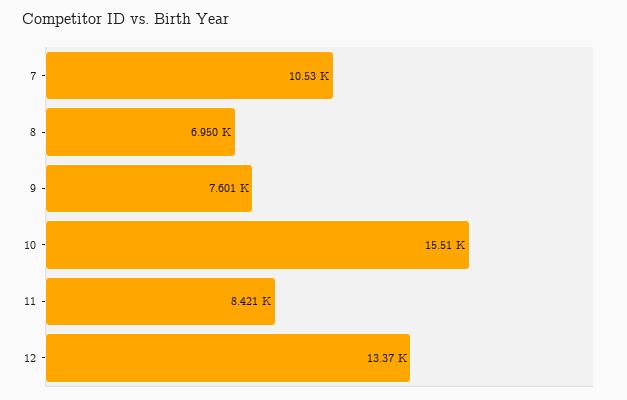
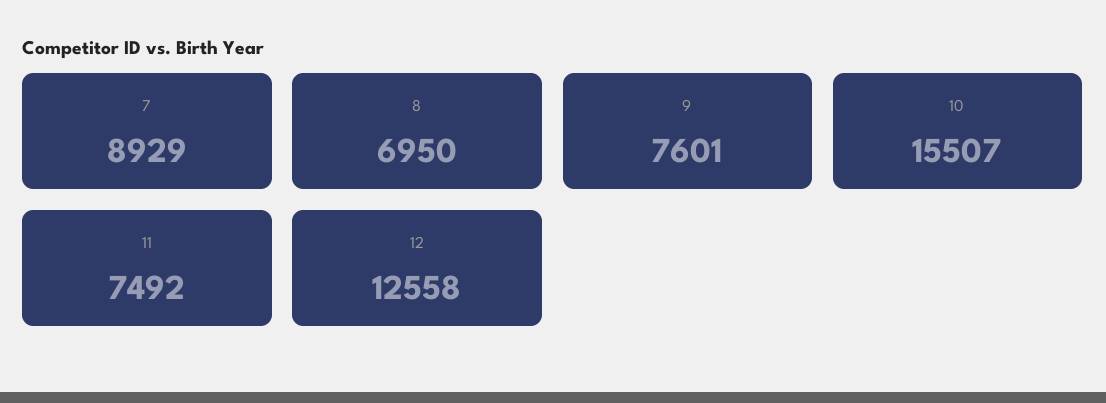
  {
-   "7": 10530,
+   "7": 8929,
    "8": 6950,
    "9": 7601,
    "10": 15507,
-   "11": 8421,
+   "11": 7492,
-   "12": 13370
+   "12": 12558
  }

